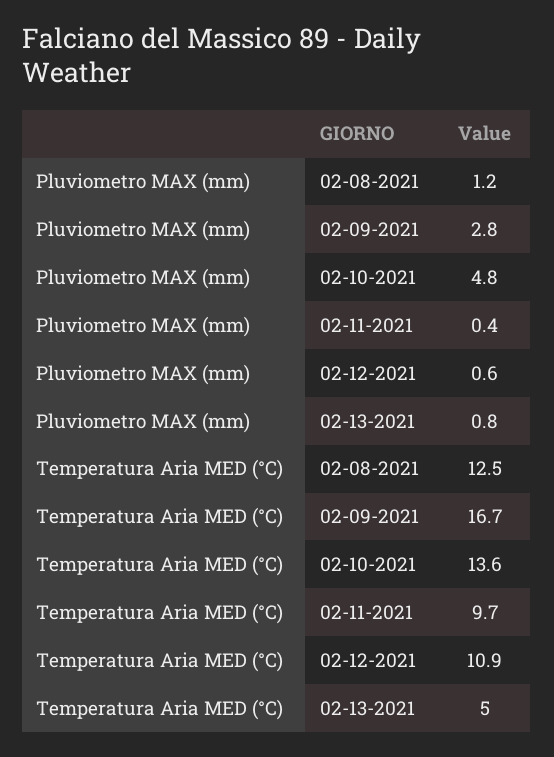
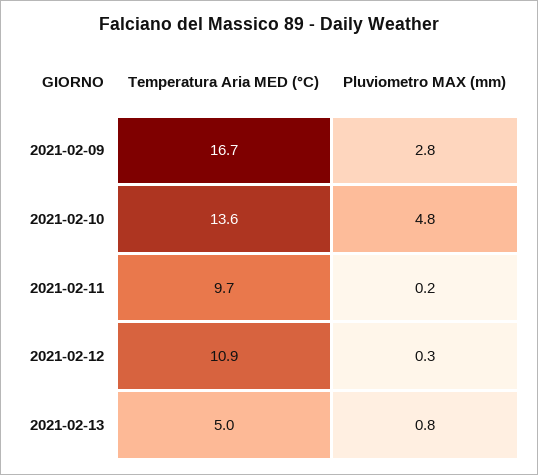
  {
    "Pluviometro MAX (mm)": {
-     "02-08-2021": 1.2,
      "02-09-2021": 2.8,
      "02-10-2021": 4.8,
-     "02-11-2021": 0.4,
+     "02-11-2021": 0.2,
-     "02-12-2021": 0.6,
+     "02-12-2021": 0.3,
      "02-13-2021": 0.8
    },
    "Temperatura Aria MED (°C)": {
-     "02-08-2021": 12.5,
      "02-09-2021": 16.7,
      "02-10-2021": 13.6,
      "02-11-2021": 9.7,
      "02-12-2021": 10.9,
      "02-13-2021": 5
    }
  }

